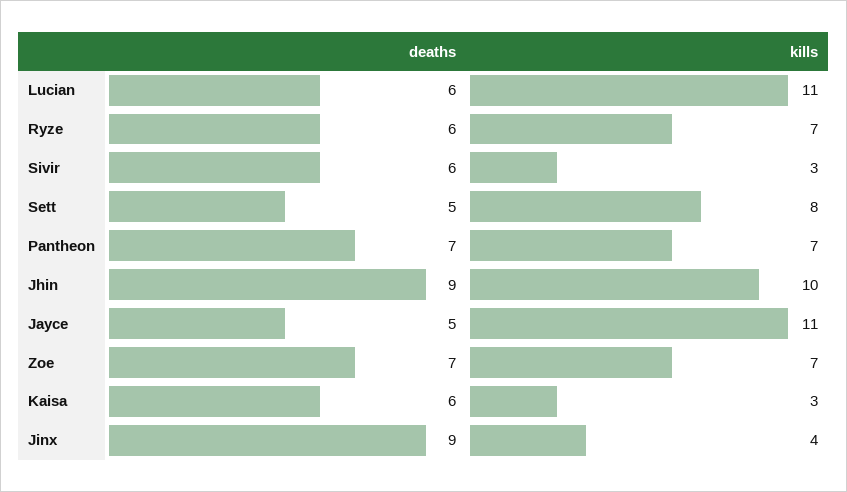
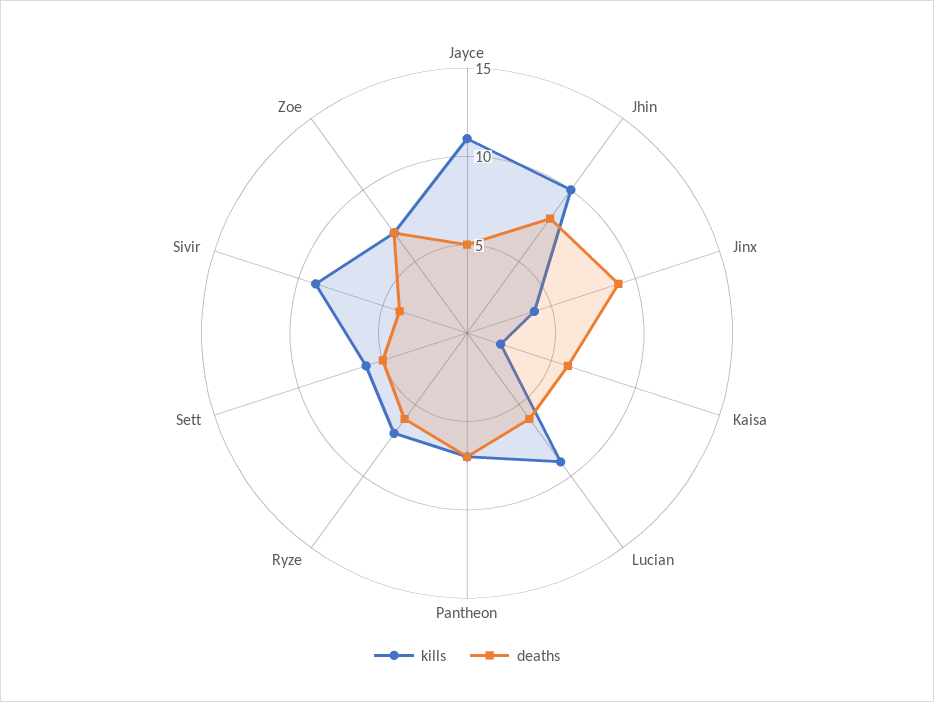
  {
    "deaths": {
      "Lucian": 6,
      "Ryze": 6,
-     "Sivir": 6,
+     "Sivir": 4,
      "Sett": 5,
      "Pantheon": 7,
-     "Jhin": 9,
+     "Jhin": 8,
      "Jayce": 5,
      "Zoe": 7,
      "Kaisa": 6,
      "Jinx": 9
    },
    "kills": {
-     "Lucian": 11,
+     "Lucian": 9,
      "Ryze": 7,
-     "Sivir": 3,
+     "Sivir": 9,
-     "Sett": 8,
+     "Sett": 6,
      "Pantheon": 7,
      "Jhin": 10,
      "Jayce": 11,
      "Zoe": 7,
-     "Kaisa": 3,
+     "Kaisa": 2,
      "Jinx": 4
    }
  }

